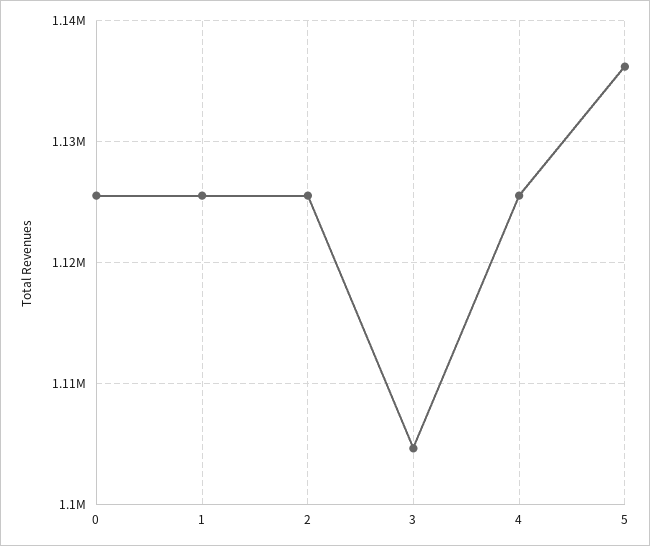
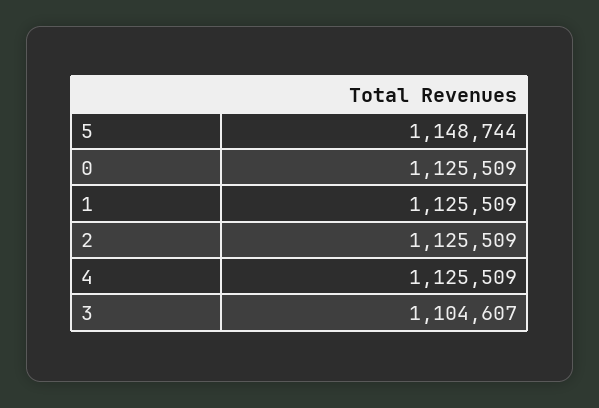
  {
    "0": 1125509,
    "1": 1125509,
    "2": 1125509,
    "3": 1104607,
    "4": 1125509,
-   "5": 1136000
+   "5": 1148744
  }

